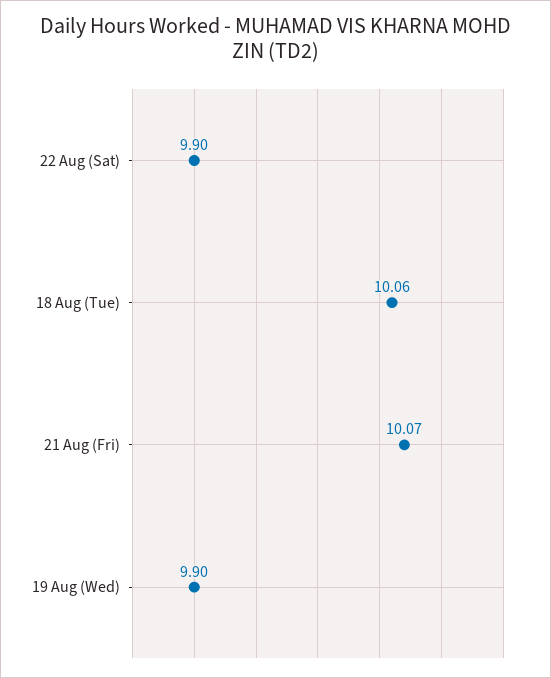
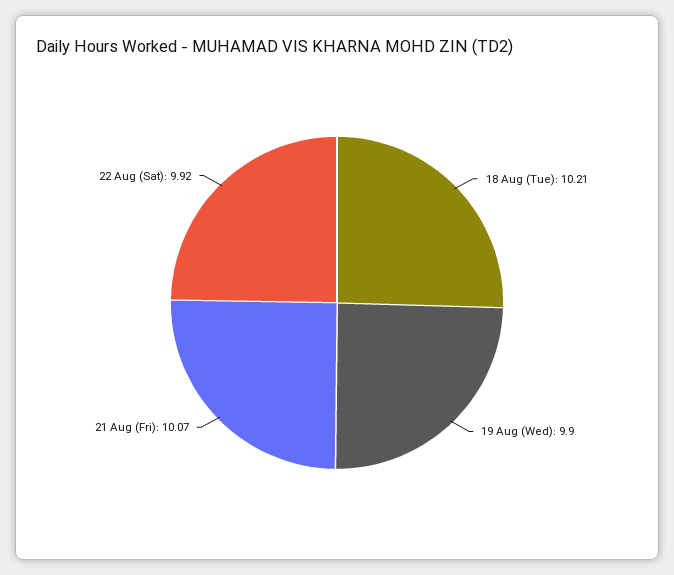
  {
-   "22 Aug (Sat)": 9.9,
+   "22 Aug (Sat)": 9.92,
-   "18 Aug (Tue)": 10.06,
+   "18 Aug (Tue)": 10.21,
    "21 Aug (Fri)": 10.07,
    "19 Aug (Wed)": 9.9
  }

